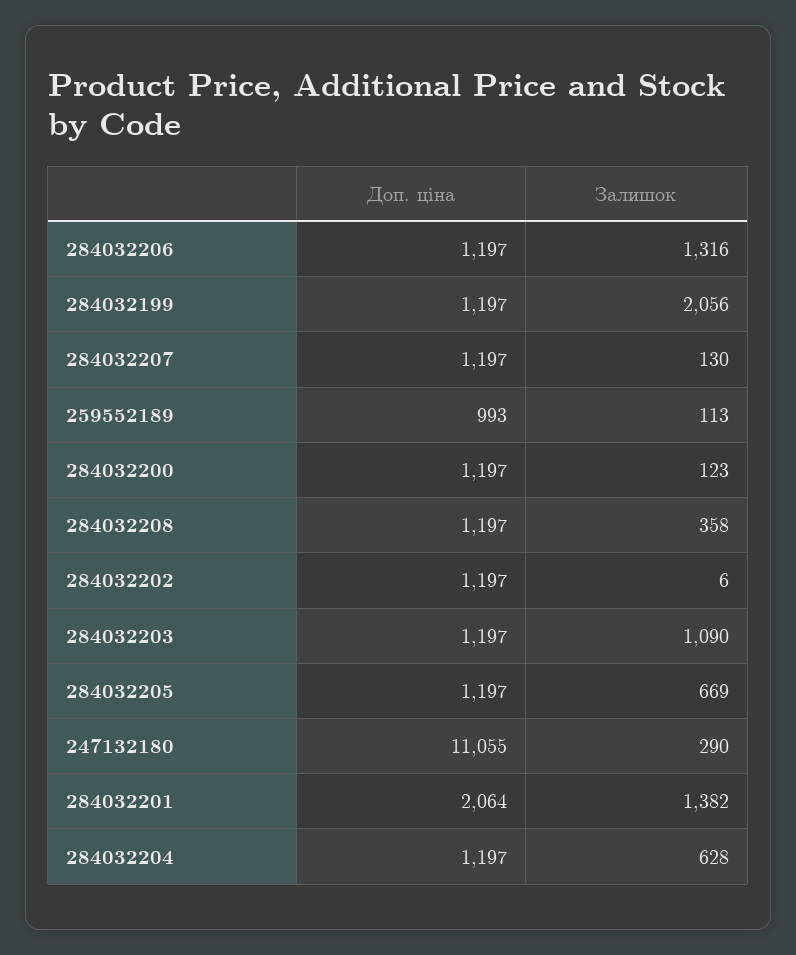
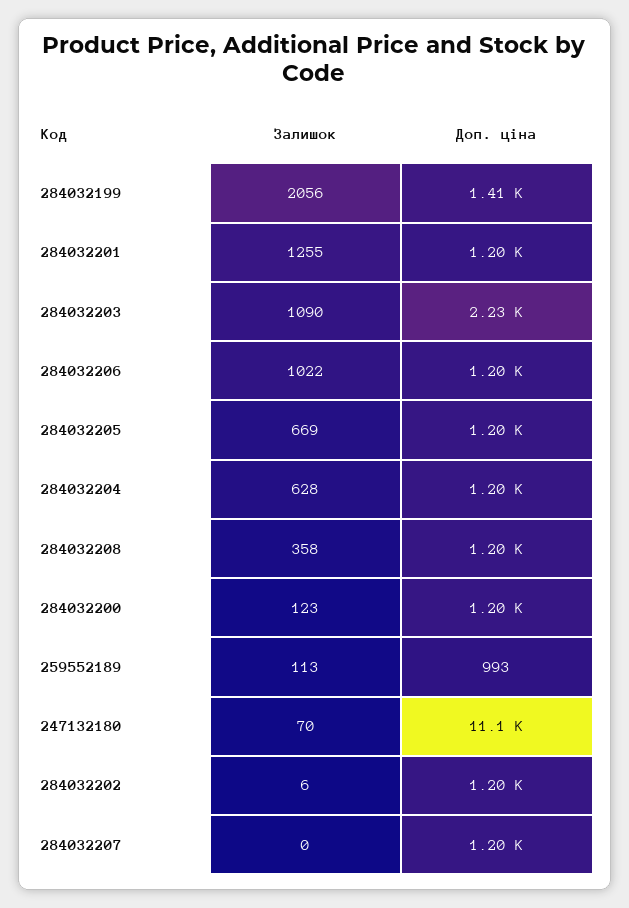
  {
    "Доп. ціна": {
      "284032206": 1197,
-     "284032199": 1197,
+     "284032199": 1410,
      "284032207": 1197,
      "259552189": 993,
      "284032200": 1197,
      "284032208": 1197,
      "284032202": 1197,
-     "284032203": 1197,
+     "284032203": 2230,
      "284032205": 1197,
      "247132180": 11055,
-     "284032201": 2064,
+     "284032201": 1200,
      "284032204": 1197
    },
    "Залишок": {
-     "284032206": 1316,
+     "284032206": 1022,
      "284032199": 2056,
-     "284032207": 130,
+     "284032207": 0,
      "259552189": 113,
      "284032200": 123,
      "284032208": 358,
      "284032202": 6,
      "284032203": 1090,
      "284032205": 669,
-     "247132180": 290,
+     "247132180": 70,
-     "284032201": 1382,
+     "284032201": 1255,
      "284032204": 628
    }
  }

